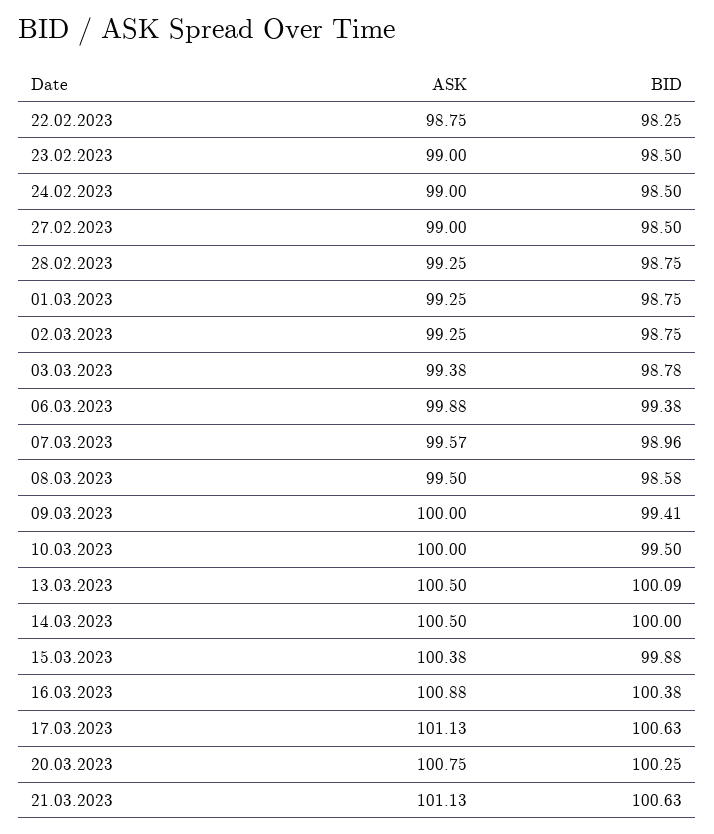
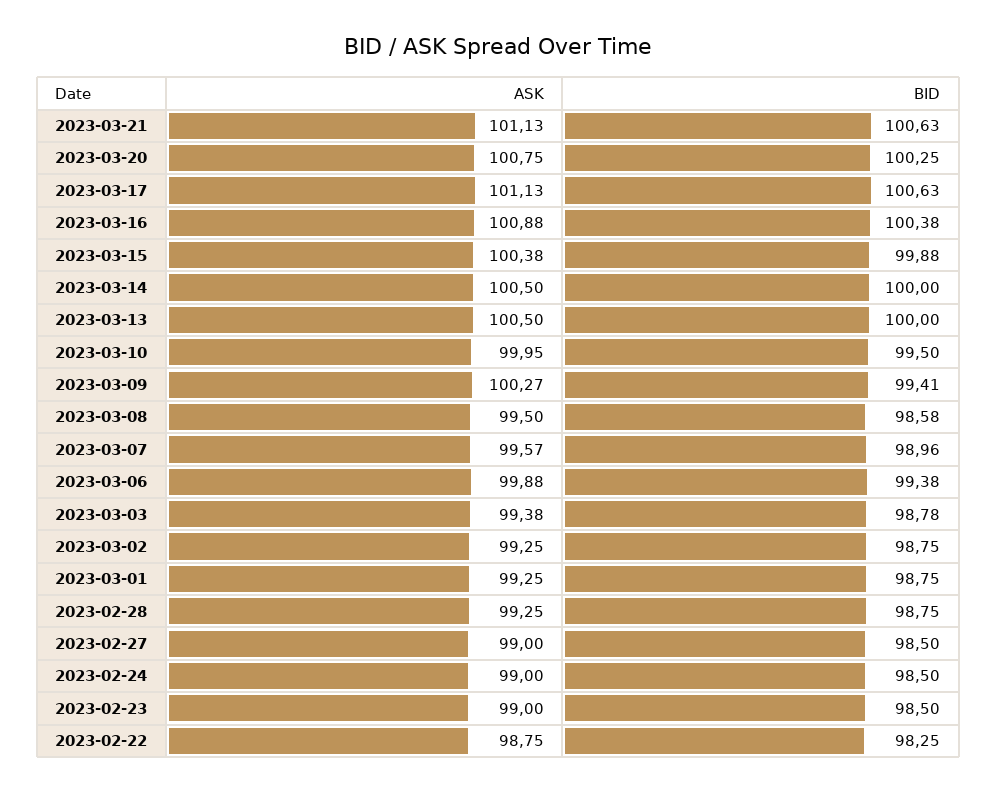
  {
    "ASK": {
      "22.02.2023": 98.75,
      "23.02.2023": 99,
      "24.02.2023": 99,
      "27.02.2023": 99,
      "28.02.2023": 99.25,
      "01.03.2023": 99.25,
      "02.03.2023": 99.25,
      "03.03.2023": 99.38,
      "06.03.2023": 99.88,
      "07.03.2023": 99.57,
      "08.03.2023": 99.5,
-     "09.03.2023": 100,
+     "09.03.2023": 100.27,
-     "10.03.2023": 100,
+     "10.03.2023": 99.95,
      "13.03.2023": 100.5,
      "14.03.2023": 100.5,
      "15.03.2023": 100.38,
      "16.03.2023": 100.88,
      "17.03.2023": 101.13,
      "20.03.2023": 100.75,
      "21.03.2023": 101.13
    },
    "BID": {
      "22.02.2023": 98.25,
      "23.02.2023": 98.5,
      "24.02.2023": 98.5,
      "27.02.2023": 98.5,
      "28.02.2023": 98.75,
      "01.03.2023": 98.75,
      "02.03.2023": 98.75,
      "03.03.2023": 98.78,
      "06.03.2023": 99.38,
      "07.03.2023": 98.96,
      "08.03.2023": 98.58,
      "09.03.2023": 99.41,
      "10.03.2023": 99.5,
-     "13.03.2023": 100.09,
+     "13.03.2023": 100,
      "14.03.2023": 100,
      "15.03.2023": 99.88,
      "16.03.2023": 100.38,
      "17.03.2023": 100.63,
      "20.03.2023": 100.25,
      "21.03.2023": 100.63
    }
  }

